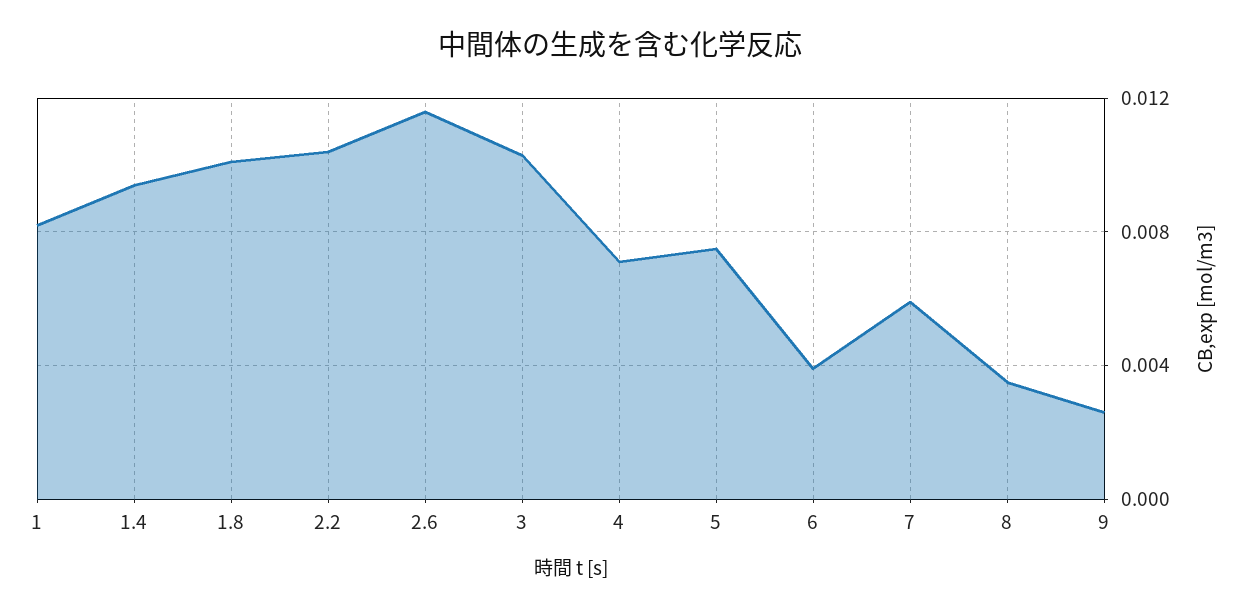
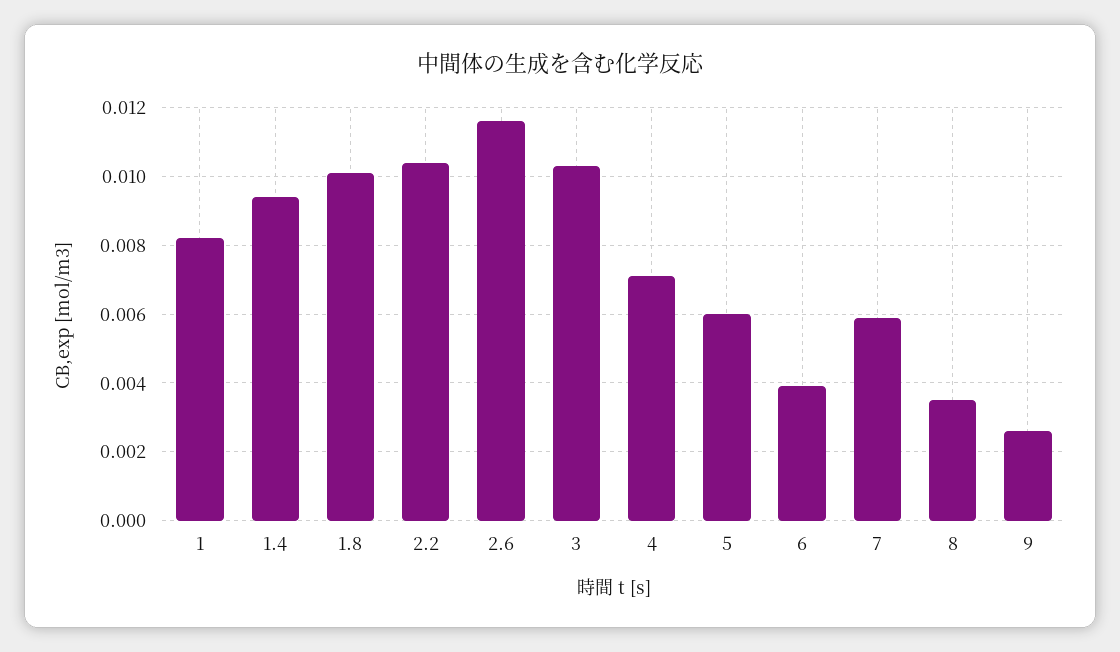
  {
    "1": 0.008,
    "1.4": 0.0095,
    "1.8": 0.01,
    "2.2": 0.0105,
    "2.6": 0.0115,
    "3": 0.0105,
    "4": 0.007,
-   "5": 0.0075,
+   "5": 0.006,
    "6": 0.004,
    "7": 0.006,
    "8": 0.0035,
    "9": 0.0025
  }

